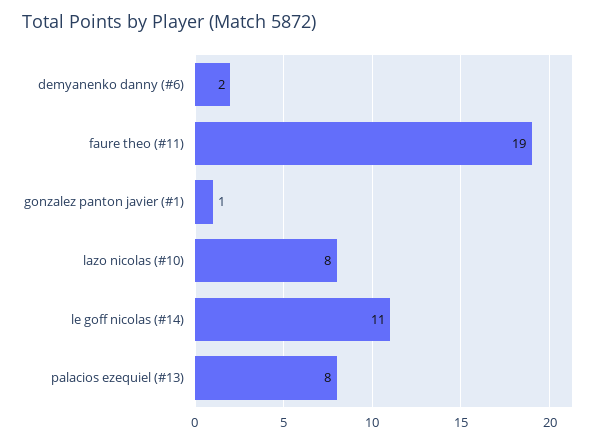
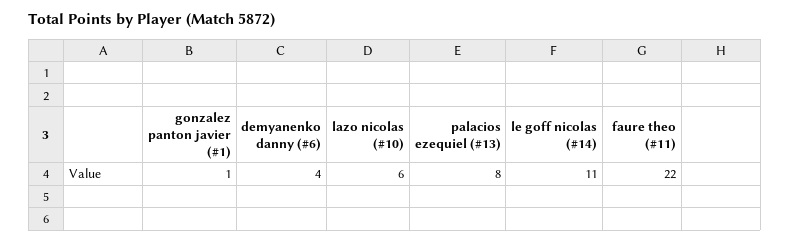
  {
-   "demyanenko danny (#6)": 2,
+   "demyanenko danny (#6)": 4,
-   "faure theo (#11)": 19,
+   "faure theo (#11)": 22,
    "gonzalez panton javier (#1)": 1,
-   "lazo nicolas (#10)": 8,
+   "lazo nicolas (#10)": 6,
    "le goff nicolas (#14)": 11,
    "palacios ezequiel (#13)": 8
  }

